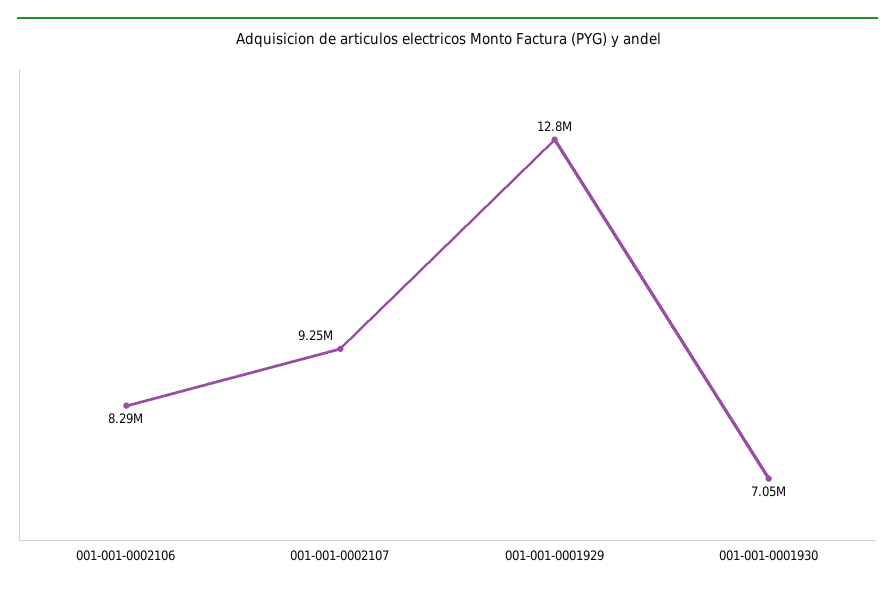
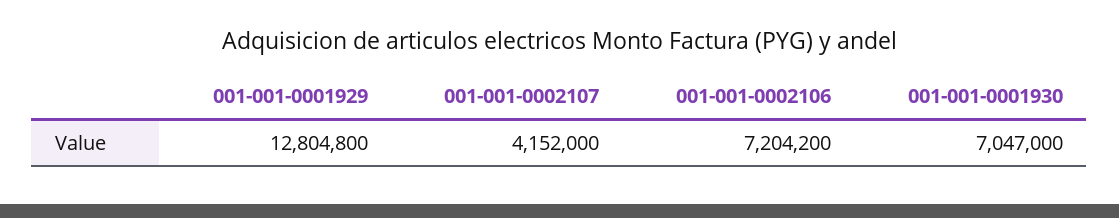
  {
-   "001-001-0002106": 8290000,
+   "001-001-0002106": 7204200,
-   "001-001-0002107": 9250000,
+   "001-001-0002107": 4152000,
    "001-001-0001929": 12804800,
    "001-001-0001930": 7047000
  }

